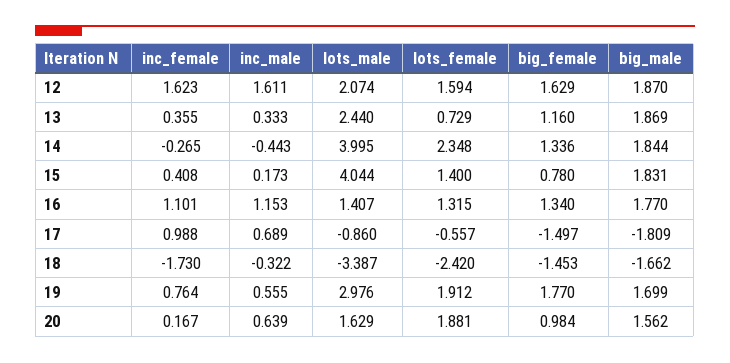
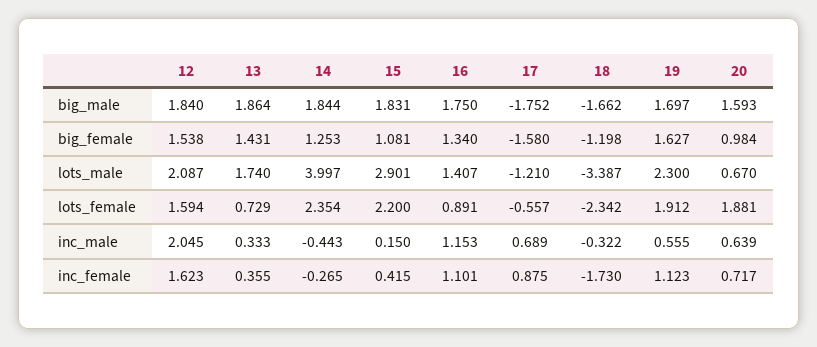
  {
    "inc_female": {
      "12": 1.623,
      "13": 0.355,
      "14": -0.265,
-     "15": 0.408,
+     "15": 0.415,
      "16": 1.101,
-     "17": 0.988,
+     "17": 0.875,
      "18": -1.73,
-     "19": 0.764,
+     "19": 1.123,
-     "20": 0.167
+     "20": 0.717
    },
    "inc_male": {
-     "12": 1.611,
+     "12": 2.045,
      "13": 0.333,
      "14": -0.443,
-     "15": 0.173,
+     "15": 0.15,
      "16": 1.153,
      "17": 0.689,
      "18": -0.322,
      "19": 0.555,
      "20": 0.639
    },
    "lots_male": {
-     "12": 2.074,
+     "12": 2.087,
-     "13": 2.44,
+     "13": 1.74,
-     "14": 3.995,
+     "14": 3.997,
-     "15": 4.044,
+     "15": 2.901,
      "16": 1.407,
-     "17": -0.86,
+     "17": -1.21,
      "18": -3.387,
-     "19": 2.976,
+     "19": 2.3,
-     "20": 1.629
+     "20": 0.67
    },
    "lots_female": {
      "12": 1.594,
      "13": 0.729,
-     "14": 2.348,
+     "14": 2.354,
-     "15": 1.4,
+     "15": 2.2,
-     "16": 1.315,
+     "16": 0.891,
      "17": -0.557,
-     "18": -2.42,
+     "18": -2.342,
      "19": 1.912,
      "20": 1.881
    },
    "big_female": {
-     "12": 1.629,
+     "12": 1.538,
-     "13": 1.16,
+     "13": 1.431,
-     "14": 1.336,
+     "14": 1.253,
-     "15": 0.78,
+     "15": 1.081,
      "16": 1.34,
-     "17": -1.497,
+     "17": -1.58,
-     "18": -1.453,
+     "18": -1.198,
-     "19": 1.77,
+     "19": 1.627,
      "20": 0.984
    },
    "big_male": {
-     "12": 1.87,
+     "12": 1.84,
-     "13": 1.869,
+     "13": 1.864,
      "14": 1.844,
      "15": 1.831,
-     "16": 1.77,
+     "16": 1.75,
-     "17": -1.809,
+     "17": -1.752,
      "18": -1.662,
-     "19": 1.699,
+     "19": 1.697,
-     "20": 1.562
+     "20": 1.593
    }
  }

